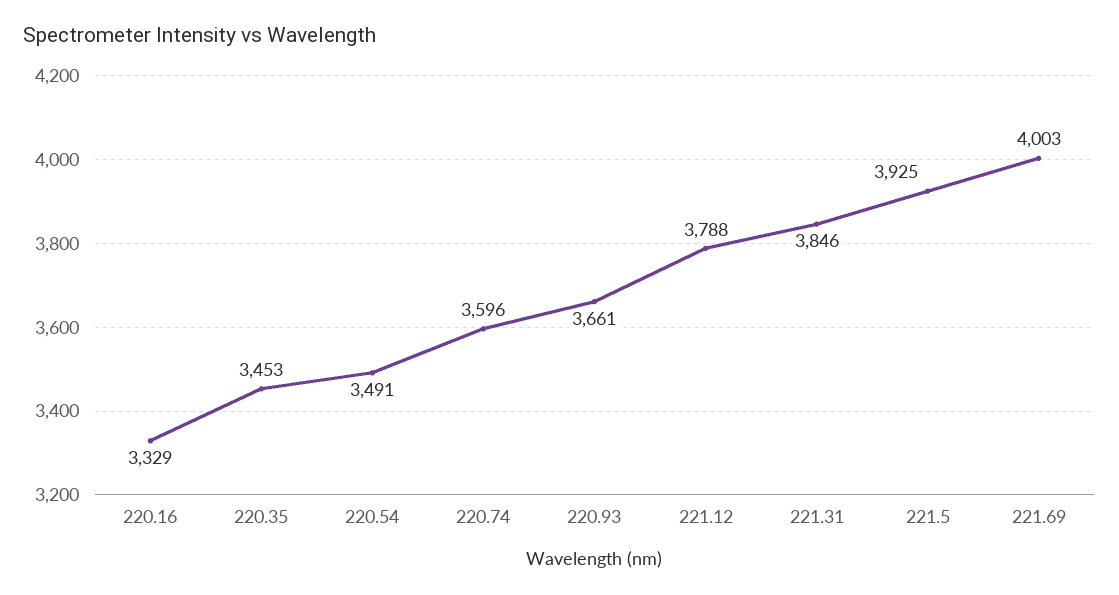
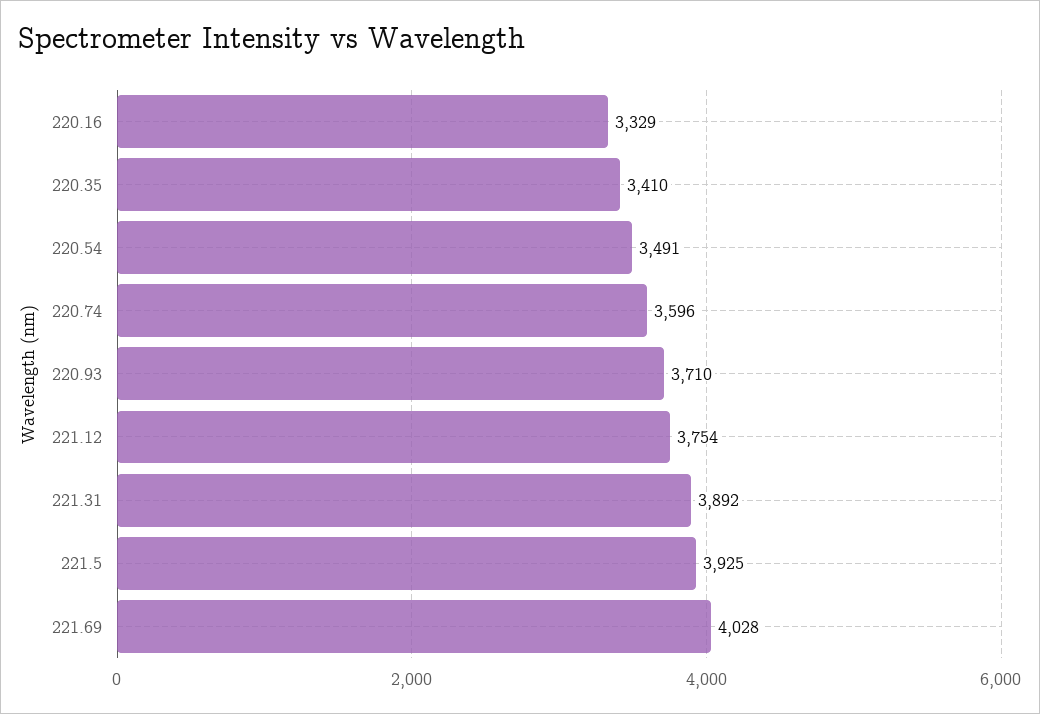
  {
    "220.16": 3329,
-   "220.35": 3453,
+   "220.35": 3410,
    "220.54": 3491,
    "220.74": 3596,
-   "220.93": 3661,
+   "220.93": 3710,
-   "221.12": 3788,
+   "221.12": 3754,
-   "221.31": 3846,
+   "221.31": 3892,
    "221.5": 3925,
-   "221.69": 4003
+   "221.69": 4028
  }

